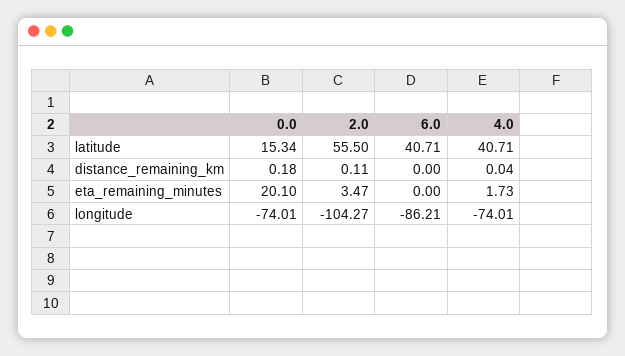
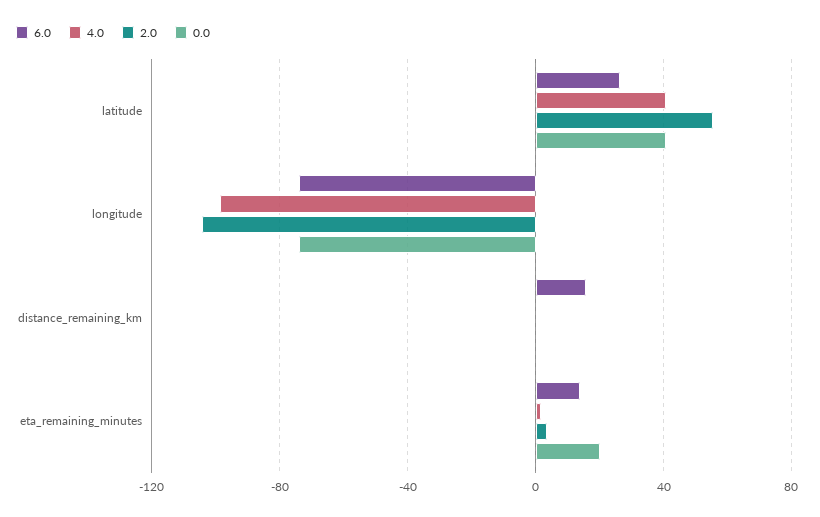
  {
    "0.0": {
-     "latitude": 15.34,
+     "latitude": 40,
      "distance_remaining_km": 0.18,
      "eta_remaining_minutes": 20.1,
      "longitude": -74.01
    },
    "2.0": {
      "latitude": 55.5,
      "distance_remaining_km": 0.11,
      "eta_remaining_minutes": 3.47,
      "longitude": -104.27
    },
    "6.0": {
-     "latitude": 40.71,
+     "latitude": 25,
-     "distance_remaining_km": 0,
+     "distance_remaining_km": 15,
-     "eta_remaining_minutes": 0,
+     "eta_remaining_minutes": 15,
-     "longitude": -86.21
+     "longitude": -75
    },
    "4.0": {
      "latitude": 40.71,
      "distance_remaining_km": 0.04,
      "eta_remaining_minutes": 1.73,
-     "longitude": -74.01
+     "longitude": -100
    }
  }

